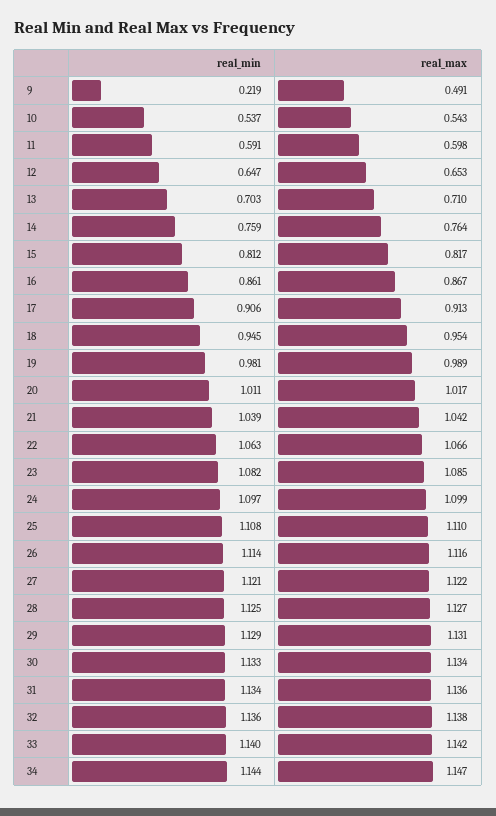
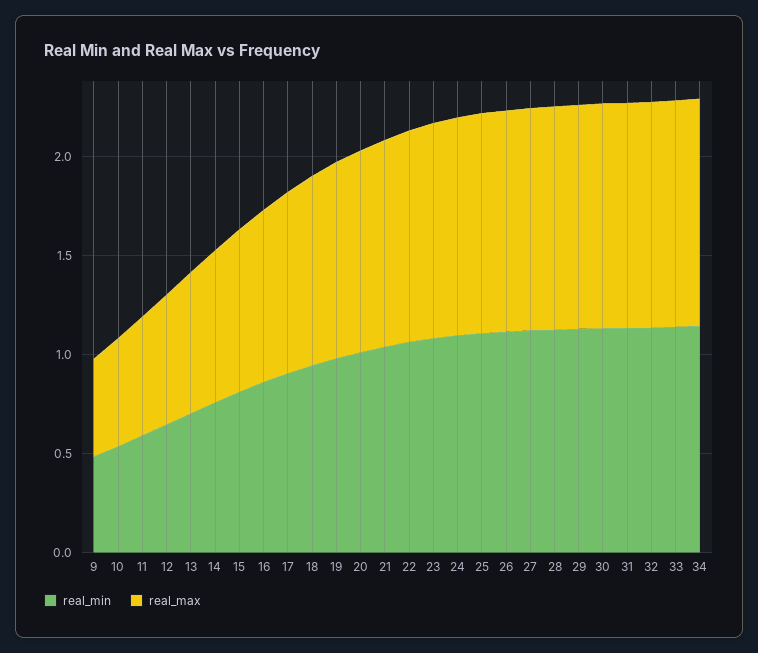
  {
    "real_min": {
-     "9": 0.219,
+     "9": 0.5,
      "10": 0.537,
      "11": 0.591,
      "12": 0.647,
      "13": 0.703,
      "14": 0.759,
      "15": 0.812,
      "16": 0.861,
      "17": 0.906,
      "18": 0.945,
      "19": 0.981,
      "20": 1.011,
      "21": 1.039,
      "22": 1.063,
      "23": 1.082,
      "24": 1.097,
      "25": 1.108,
      "26": 1.114,
      "27": 1.121,
      "28": 1.125,
      "29": 1.129,
      "30": 1.133,
      "31": 1.134,
      "32": 1.136,
      "33": 1.14,
      "34": 1.144
    },
    "real_max": {
      "9": 0.491,
      "10": 0.543,
      "11": 0.598,
      "12": 0.653,
      "13": 0.71,
      "14": 0.764,
      "15": 0.817,
      "16": 0.867,
      "17": 0.913,
      "18": 0.954,
      "19": 0.989,
      "20": 1.017,
      "21": 1.042,
      "22": 1.066,
      "23": 1.085,
      "24": 1.099,
      "25": 1.11,
      "26": 1.116,
      "27": 1.122,
      "28": 1.127,
      "29": 1.131,
      "30": 1.134,
      "31": 1.136,
      "32": 1.138,
      "33": 1.142,
      "34": 1.147
    }
  }

